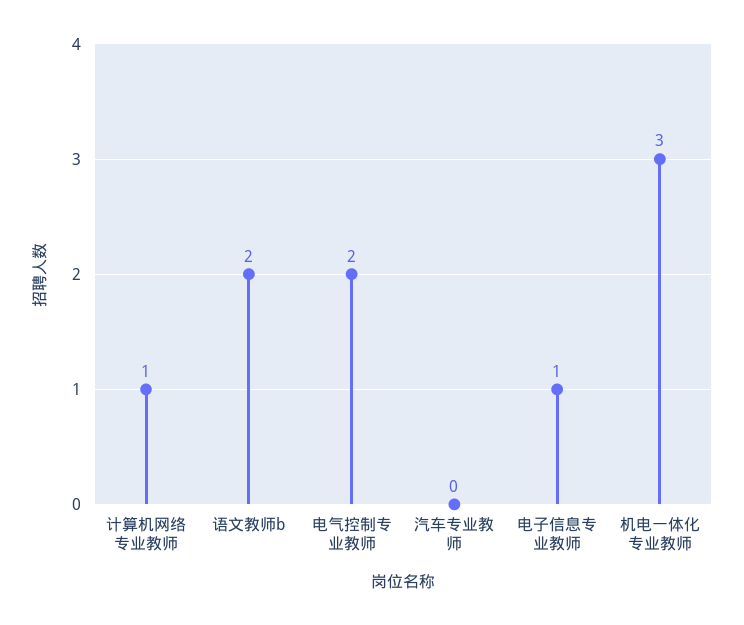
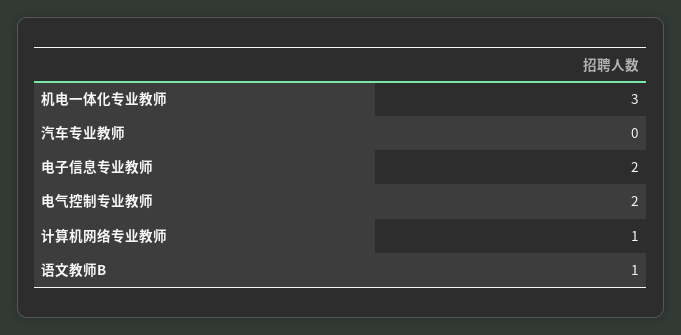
  {
    "计算机网络专业教师": 1,
-   "语文教师b": 2,
+   "语文教师b": 1,
    "电气控制专业教师": 2,
    "汽车专业教师": 0,
-   "电子信息专业教师": 1,
+   "电子信息专业教师": 2,
    "机电一体化专业教师": 3
  }

